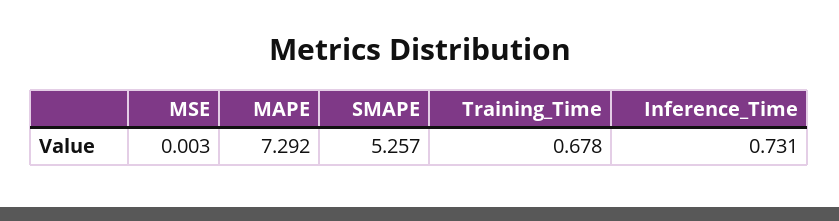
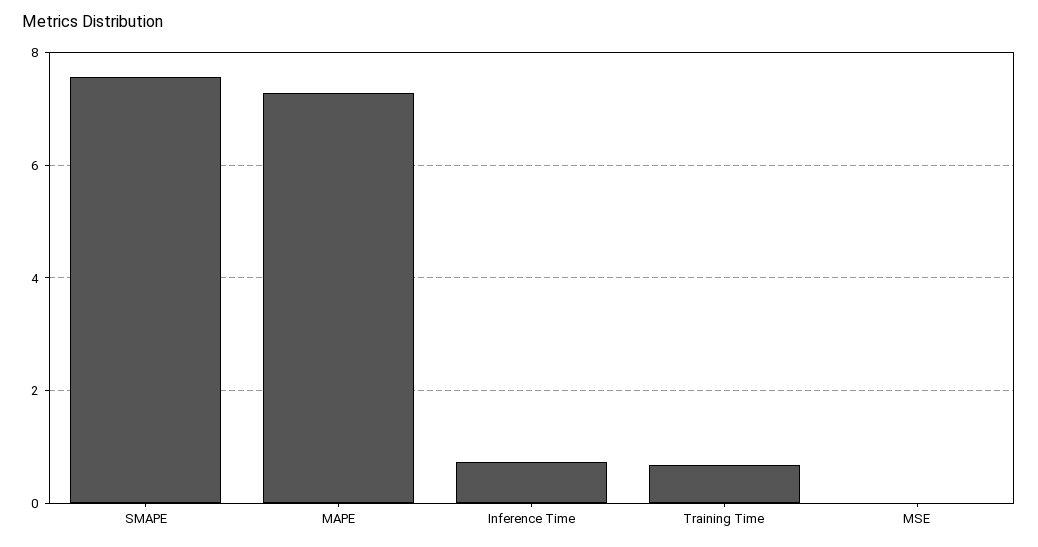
  {
    "MSE": 0.003,
    "MAPE": 7.292,
-   "SMAPE": 5.257,
+   "SMAPE": 7.6,
    "Training_Time": 0.678,
    "Inference_Time": 0.731
  }

